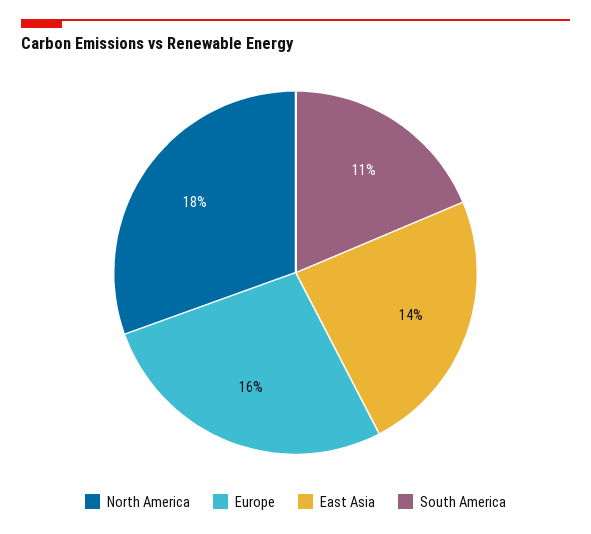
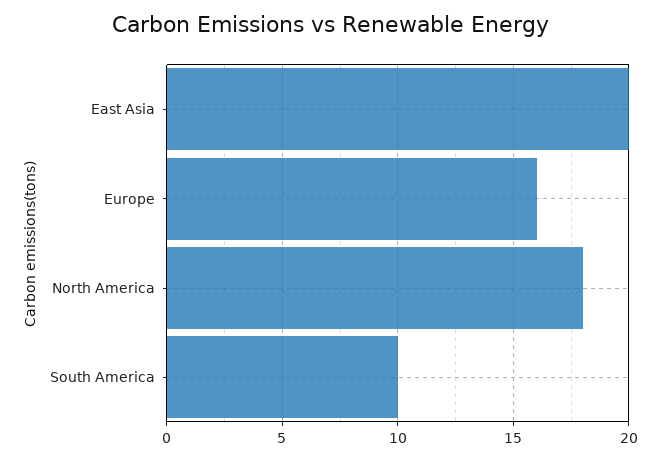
  {
    "North America": 18,
    "Europe": 16,
-   "East Asia": 14,
+   "East Asia": 20,
-   "South America": 11
+   "South America": 10
  }

